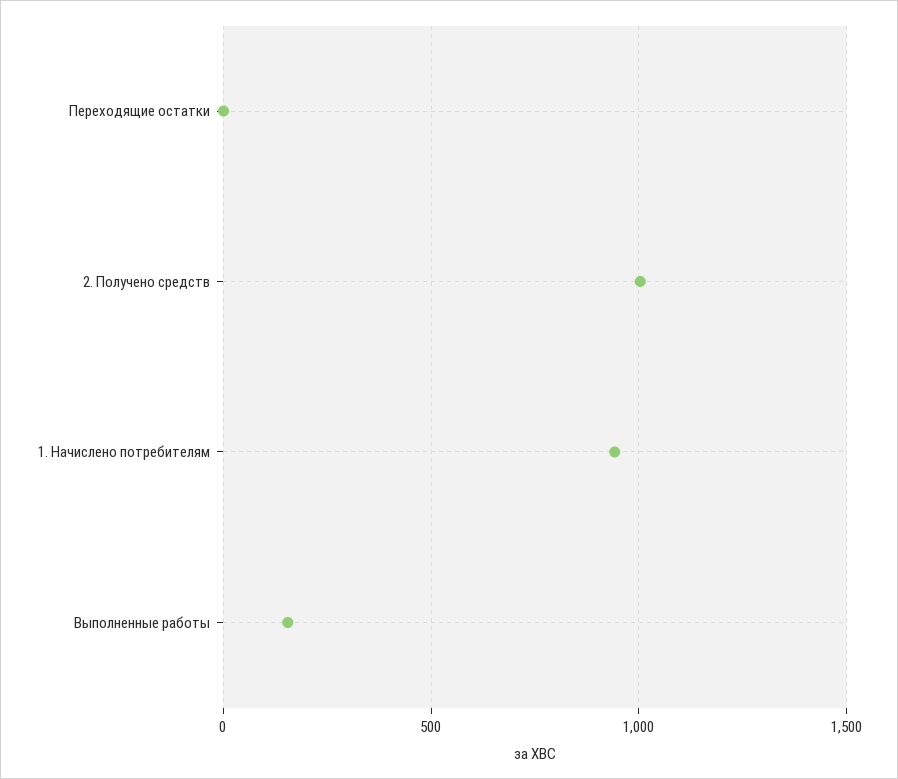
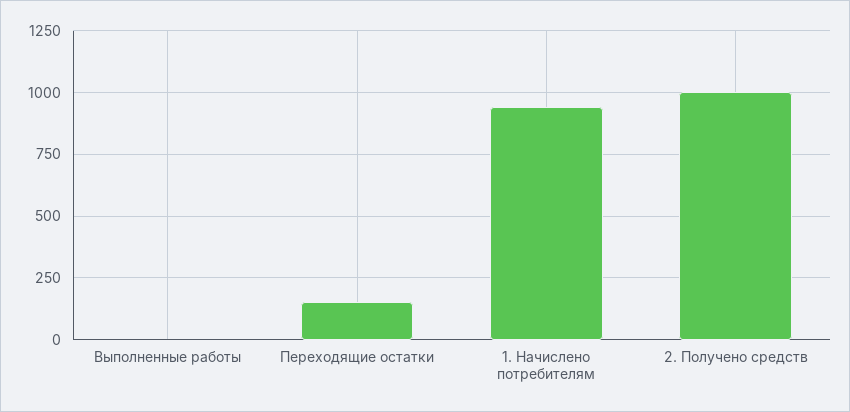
  {
-   "Переходящие остатки": 0,
+   "Переходящие остатки": 150,
    "2. Получено средств": 1000,
    "1. Начислено потребителям": 950,
-   "Выполненные работы": 150
+   "Выполненные работы": 0
  }

